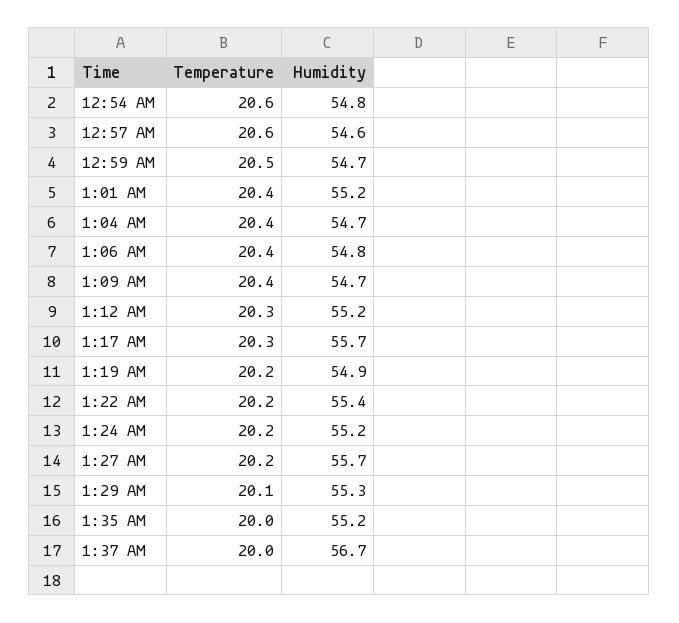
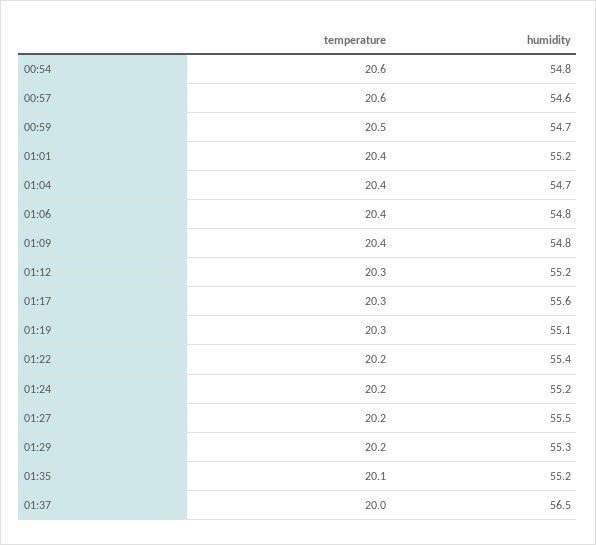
  {
    "Temperature": {
      "12:54 AM": 20.6,
      "12:57 AM": 20.6,
      "12:59 AM": 20.5,
      "1:01 AM": 20.4,
      "1:04 AM": 20.4,
      "1:06 AM": 20.4,
      "1:09 AM": 20.4,
      "1:12 AM": 20.3,
      "1:17 AM": 20.3,
-     "1:19 AM": 20.2,
+     "1:19 AM": 20.3,
      "1:22 AM": 20.2,
      "1:24 AM": 20.2,
      "1:27 AM": 20.2,
-     "1:29 AM": 20.1,
+     "1:29 AM": 20.2,
-     "1:35 AM": 20,
+     "1:35 AM": 20.1,
      "1:37 AM": 20
    },
    "Humidity": {
      "12:54 AM": 54.8,
      "12:57 AM": 54.6,
      "12:59 AM": 54.7,
      "1:01 AM": 55.2,
      "1:04 AM": 54.7,
      "1:06 AM": 54.8,
-     "1:09 AM": 54.7,
+     "1:09 AM": 54.8,
      "1:12 AM": 55.2,
-     "1:17 AM": 55.7,
+     "1:17 AM": 55.6,
-     "1:19 AM": 54.9,
+     "1:19 AM": 55.1,
      "1:22 AM": 55.4,
      "1:24 AM": 55.2,
-     "1:27 AM": 55.7,
+     "1:27 AM": 55.5,
      "1:29 AM": 55.3,
      "1:35 AM": 55.2,
-     "1:37 AM": 56.7
+     "1:37 AM": 56.5
    }
  }

